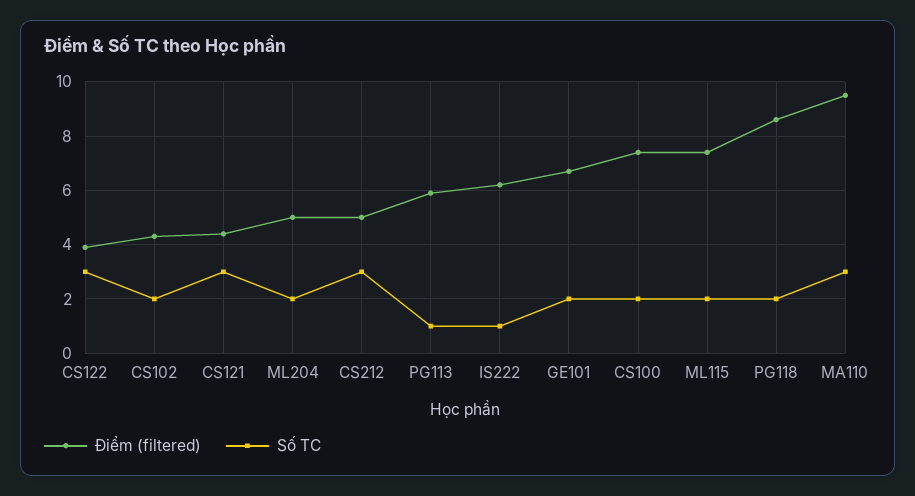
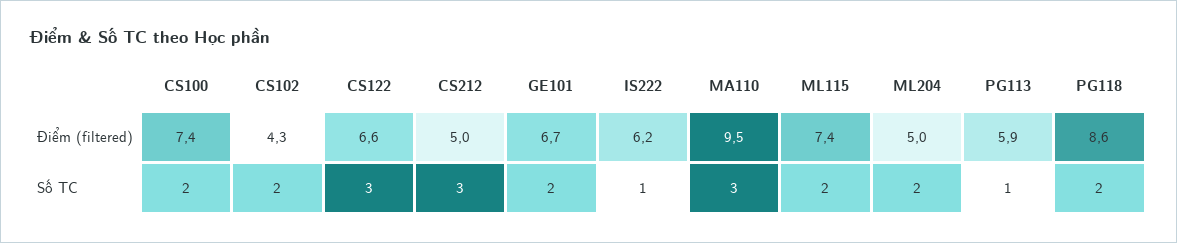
  {
    "Điểm (filtered)": {
-     "CS122": 4,
+     "CS122": 6.6,
      "CS102": 4.3,
-     "CS121": 4.5,
      "ML204": 5,
      "CS212": 5,
      "PG113": 5.9,
      "IS222": 6.2,
      "GE101": 6.7,
      "CS100": 7.4,
      "ML115": 7.4,
      "PG118": 8.6,
      "MA110": 9.5
    },
    "Số TC": {
      "CS122": 3,
      "CS102": 2,
-     "CS121": 3,
      "ML204": 2,
      "CS212": 3,
      "PG113": 1,
      "IS222": 1,
      "GE101": 2,
      "CS100": 2,
      "ML115": 2,
      "PG118": 2,
      "MA110": 3
    }
  }

